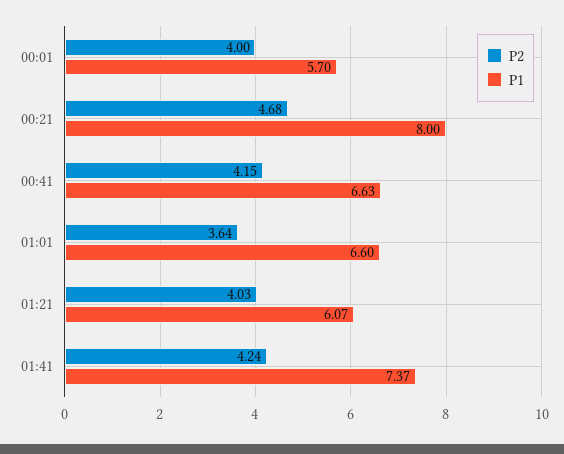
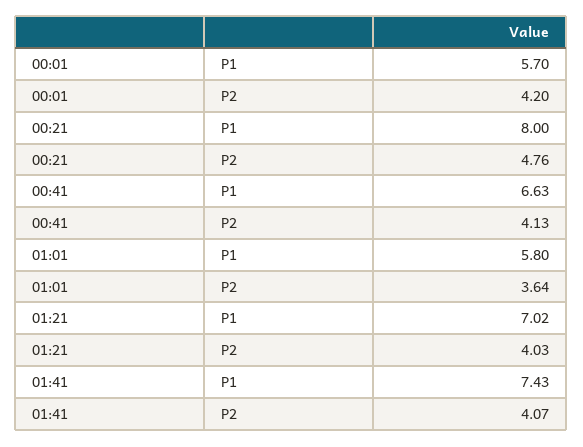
  {
    "P2": {
-     "00:01": 4,
+     "00:01": 4.2,
-     "00:21": 4.68,
+     "00:21": 4.76,
-     "00:41": 4.15,
+     "00:41": 4.13,
      "01:01": 3.64,
      "01:21": 4.03,
-     "01:41": 4.24
+     "01:41": 4.07
    },
    "P1": {
      "00:01": 5.7,
      "00:21": 8,
      "00:41": 6.63,
-     "01:01": 6.6,
+     "01:01": 5.8,
-     "01:21": 6.07,
+     "01:21": 7.02,
-     "01:41": 7.37
+     "01:41": 7.43
    }
  }

